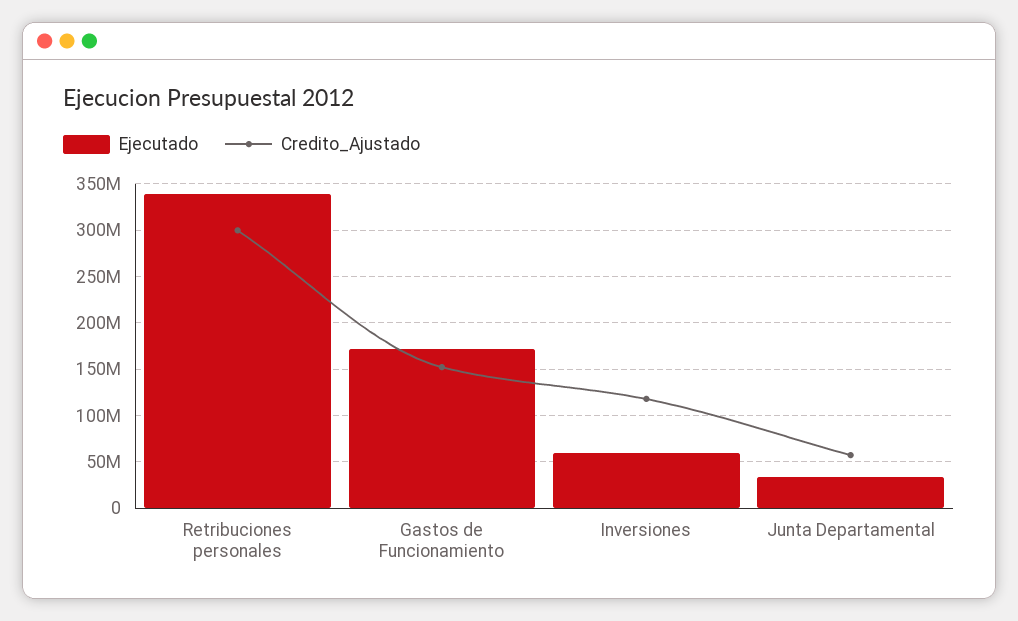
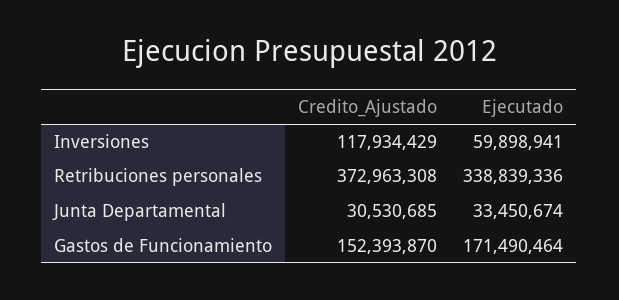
  {
    "Ejecutado": {
      "Retribuciones personales": 338839336,
      "Gastos de Funcionamiento": 171490464,
      "Inversiones": 59898941,
      "Junta Departamental": 33450674
    },
    "Credito_Ajustado": {
-     "Retribuciones personales": 300000000,
+     "Retribuciones personales": 372963308,
      "Gastos de Funcionamiento": 152393870,
      "Inversiones": 117934429,
-     "Junta Departamental": 60000000
+     "Junta Departamental": 30530685
    }
  }

